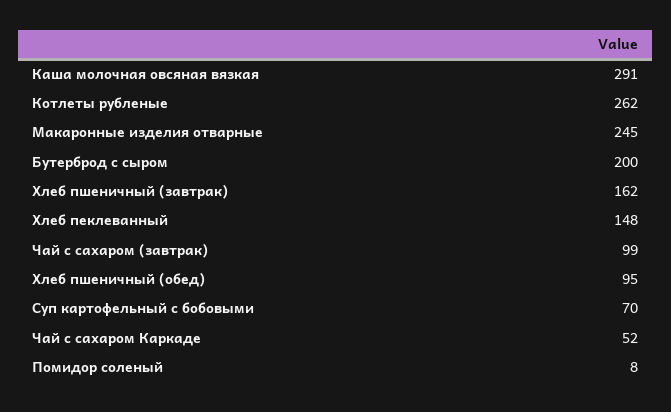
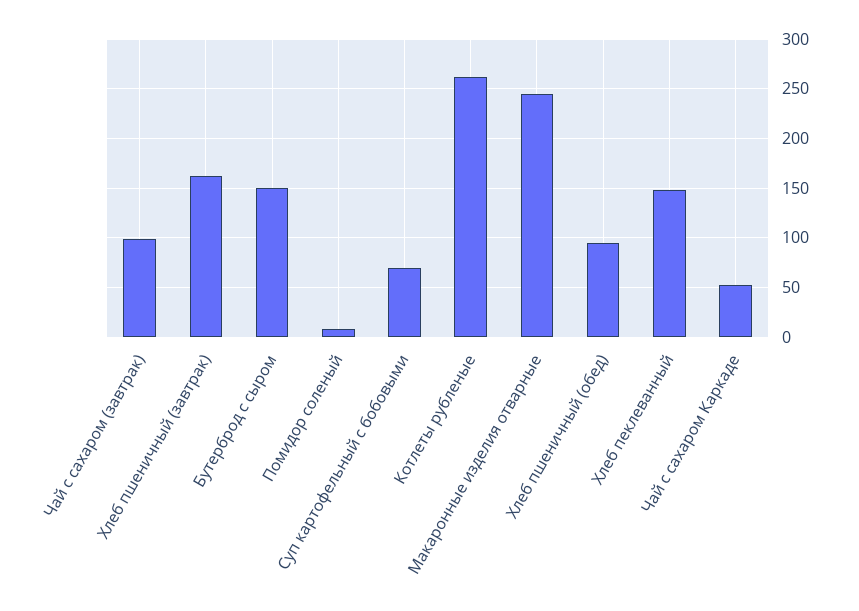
  {
-   "Каша молочная овсяная вязкая": 291,
    "Котлеты рубленые": 262,
    "Макаронные изделия отварные": 245,
-   "Бутерброд с сыром": 200,
+   "Бутерброд с сыром": 150,
    "Хлеб пшеничный (завтрак)": 162,
    "Хлеб пеклеванный": 148,
    "Чай с сахаром (завтрак)": 99,
    "Хлеб пшеничный (обед)": 95,
    "Суп картофельный с бобовыми": 70,
    "Чай с сахаром Каркаде": 52,
    "Помидор соленый": 8
  }

